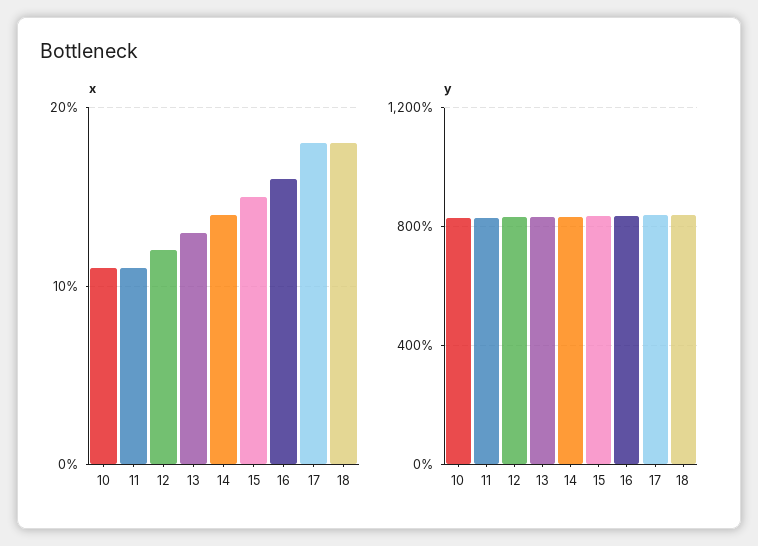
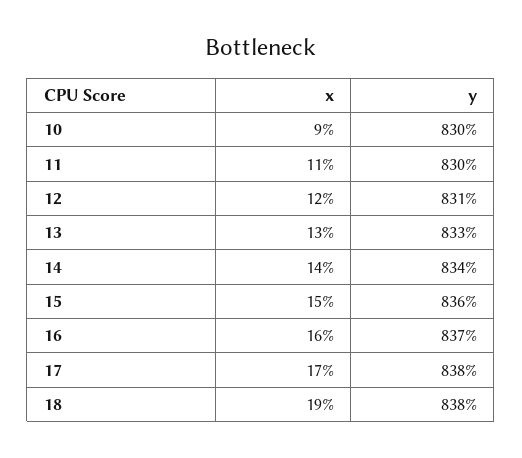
  {
    "x": {
-     "10": 11,
+     "10": 9,
      "11": 11,
      "12": 12,
      "13": 13,
      "14": 14,
      "15": 15,
      "16": 16,
-     "17": 18,
+     "17": 17,
-     "18": 18
+     "18": 19
    },
    "y": {
      "10": 830,
      "11": 830,
      "12": 831,
      "13": 833,
      "14": 834,
      "15": 836,
      "16": 837,
      "17": 838,
      "18": 838
    }
  }

